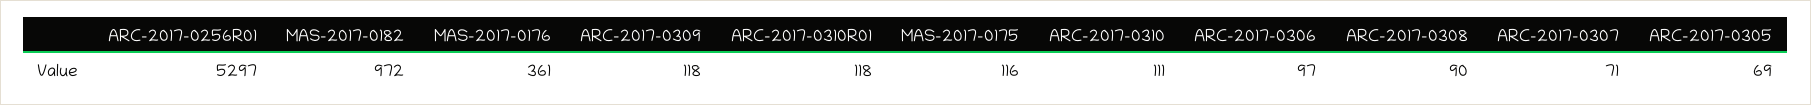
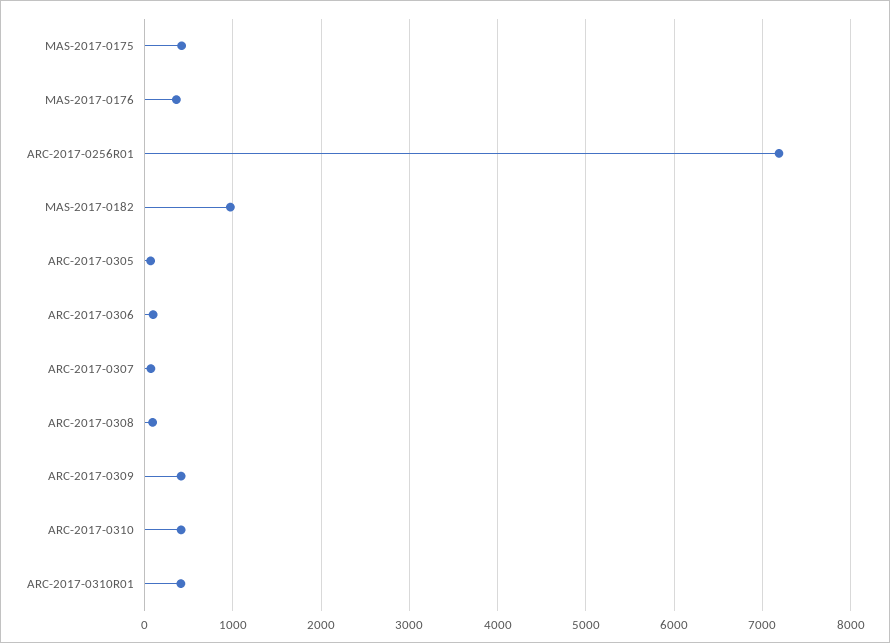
  {
-   "ARC-2017-0256R01": 5297,
+   "ARC-2017-0256R01": 7200,
    "MAS-2017-0182": 972,
    "MAS-2017-0176": 361,
-   "ARC-2017-0309": 118,
+   "ARC-2017-0309": 400,
-   "ARC-2017-0310R01": 118,
+   "ARC-2017-0310R01": 400,
-   "MAS-2017-0175": 116,
+   "MAS-2017-0175": 400,
-   "ARC-2017-0310": 111,
+   "ARC-2017-0310": 400,
    "ARC-2017-0306": 97,
    "ARC-2017-0308": 90,
    "ARC-2017-0307": 71,
    "ARC-2017-0305": 69
  }

